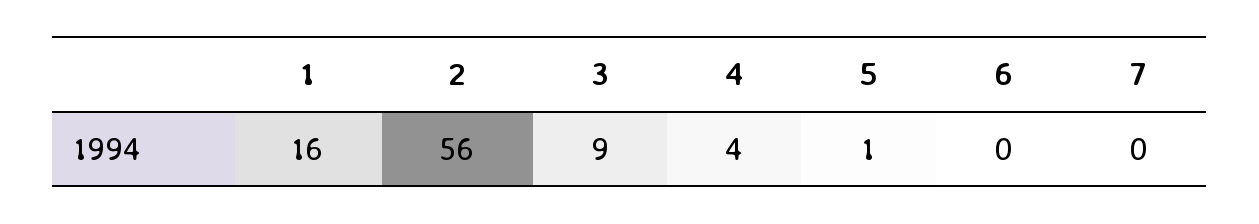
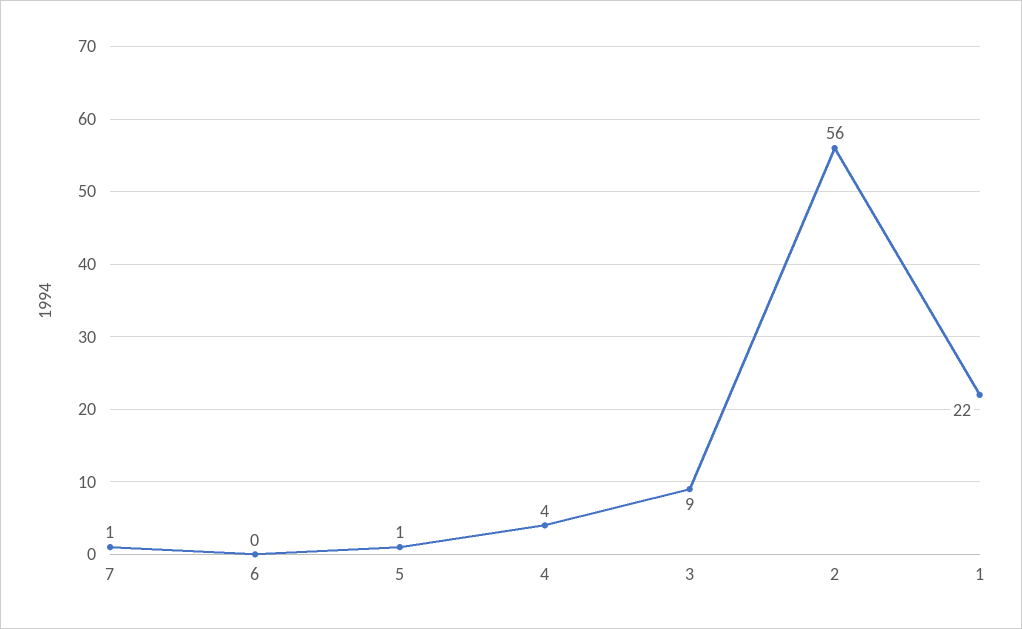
  {
-   "1": 16,
+   "1": 22,
    "2": 56,
    "3": 9,
    "4": 4,
    "5": 1,
    "6": 0,
-   "7": 0
+   "7": 1
  }

